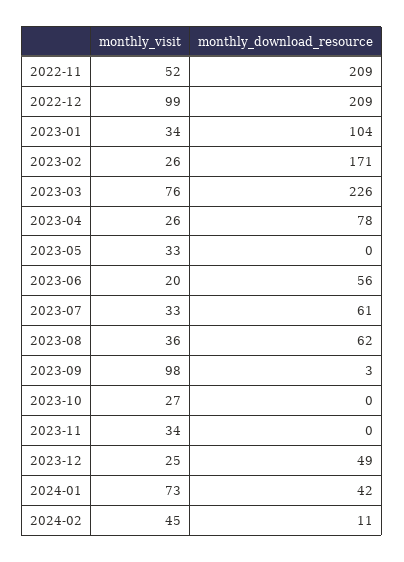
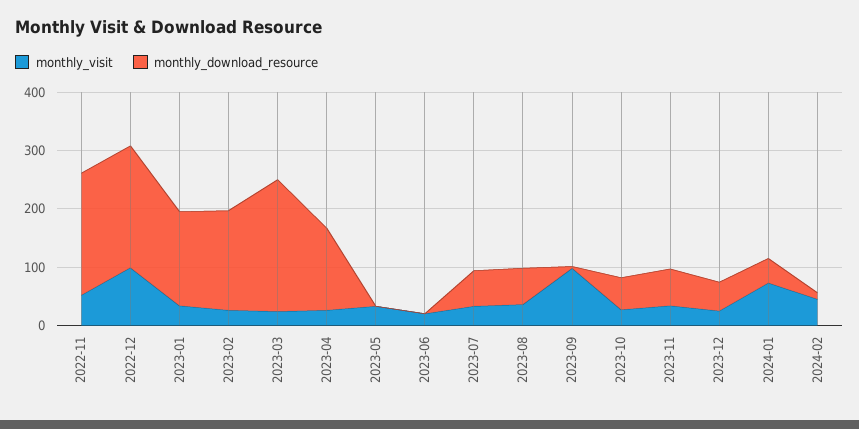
  {
    "monthly_visit": {
      "2022-11": 52,
      "2022-12": 99,
      "2023-01": 34,
      "2023-02": 26,
-     "2023-03": 76,
+     "2023-03": 20,
      "2023-04": 26,
      "2023-05": 33,
      "2023-06": 20,
      "2023-07": 33,
      "2023-08": 36,
      "2023-09": 98,
      "2023-10": 27,
      "2023-11": 34,
      "2023-12": 25,
      "2024-01": 73,
      "2024-02": 45
    },
    "monthly_download_resource": {
      "2022-11": 209,
      "2022-12": 209,
-     "2023-01": 104,
+     "2023-01": 160,
      "2023-02": 171,
      "2023-03": 226,
-     "2023-04": 78,
+     "2023-04": 140,
      "2023-05": 0,
-     "2023-06": 56,
+     "2023-06": 0,
      "2023-07": 61,
      "2023-08": 62,
      "2023-09": 3,
-     "2023-10": 0,
+     "2023-10": 60,
-     "2023-11": 0,
+     "2023-11": 60,
      "2023-12": 49,
      "2024-01": 42,
      "2024-02": 11
    }
  }

